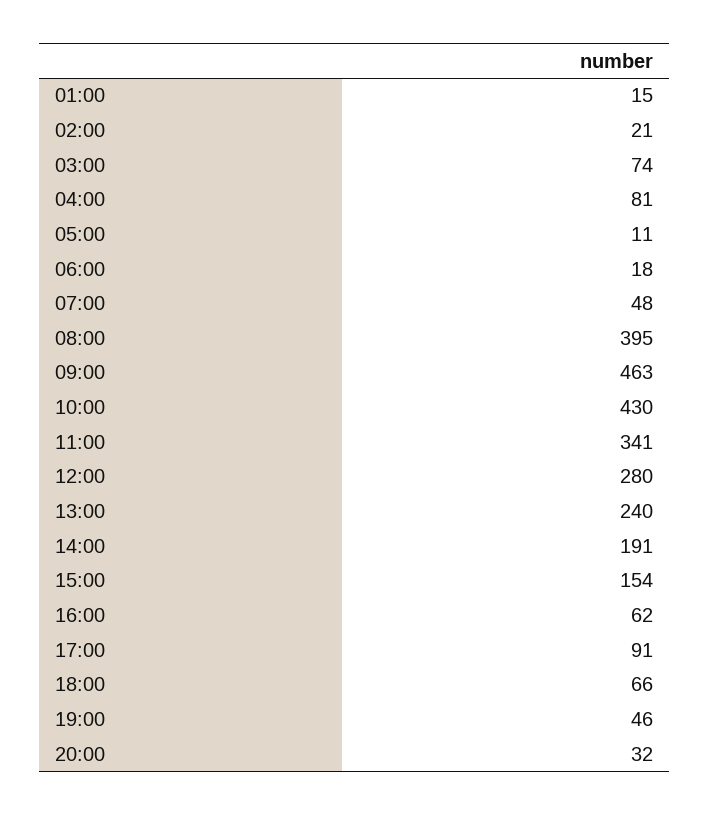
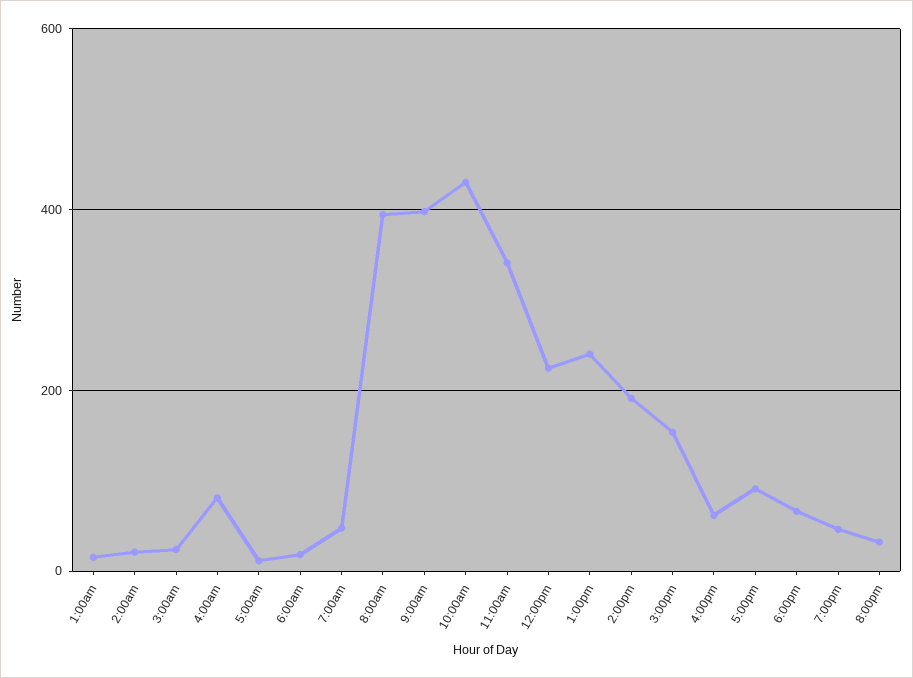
  {
    "01:00": 15,
    "02:00": 21,
-   "03:00": 74,
+   "03:00": 20,
    "04:00": 81,
    "05:00": 11,
    "06:00": 18,
    "07:00": 48,
    "08:00": 395,
-   "09:00": 463,
+   "09:00": 400,
    "10:00": 430,
    "11:00": 341,
-   "12:00": 280,
+   "12:00": 220,
    "13:00": 240,
    "14:00": 191,
    "15:00": 154,
    "16:00": 62,
    "17:00": 91,
    "18:00": 66,
    "19:00": 46,
    "20:00": 32
  }

